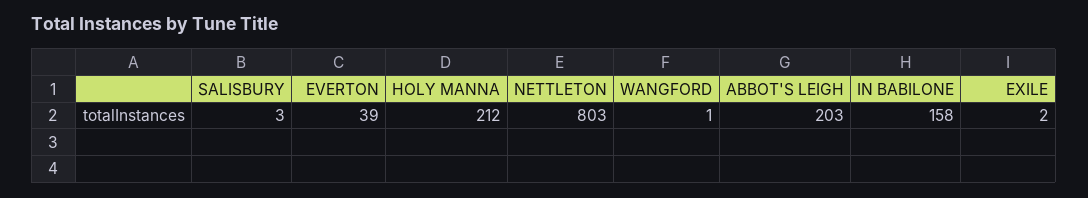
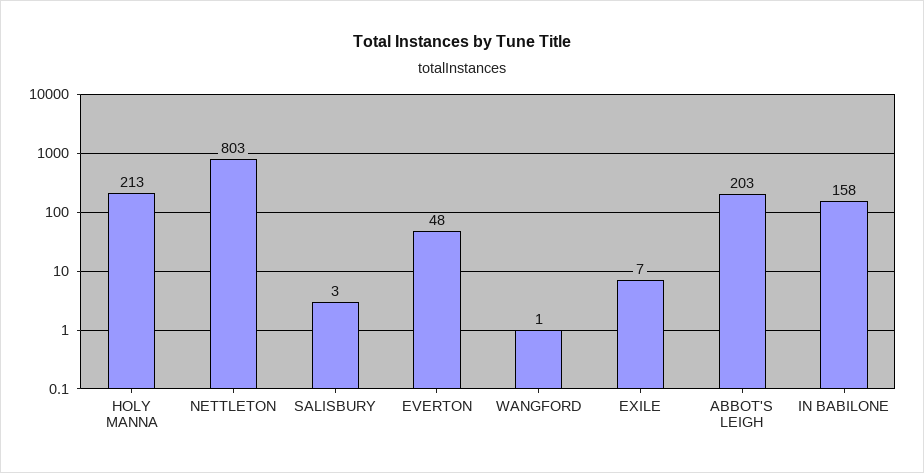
  {
    "SALISBURY": 3,
-   "EVERTON": 39,
+   "EVERTON": 48,
-   "HOLY MANNA": 212,
+   "HOLY MANNA": 213,
    "NETTLETON": 803,
    "WANGFORD": 1,
    "ABBOT'S LEIGH": 203,
    "IN BABILONE": 158,
-   "EXILE": 2
+   "EXILE": 7
  }

